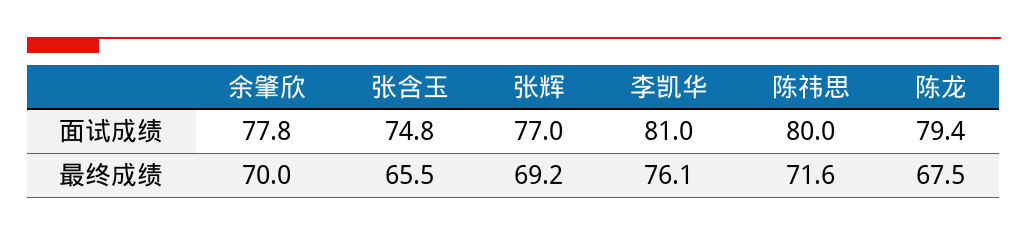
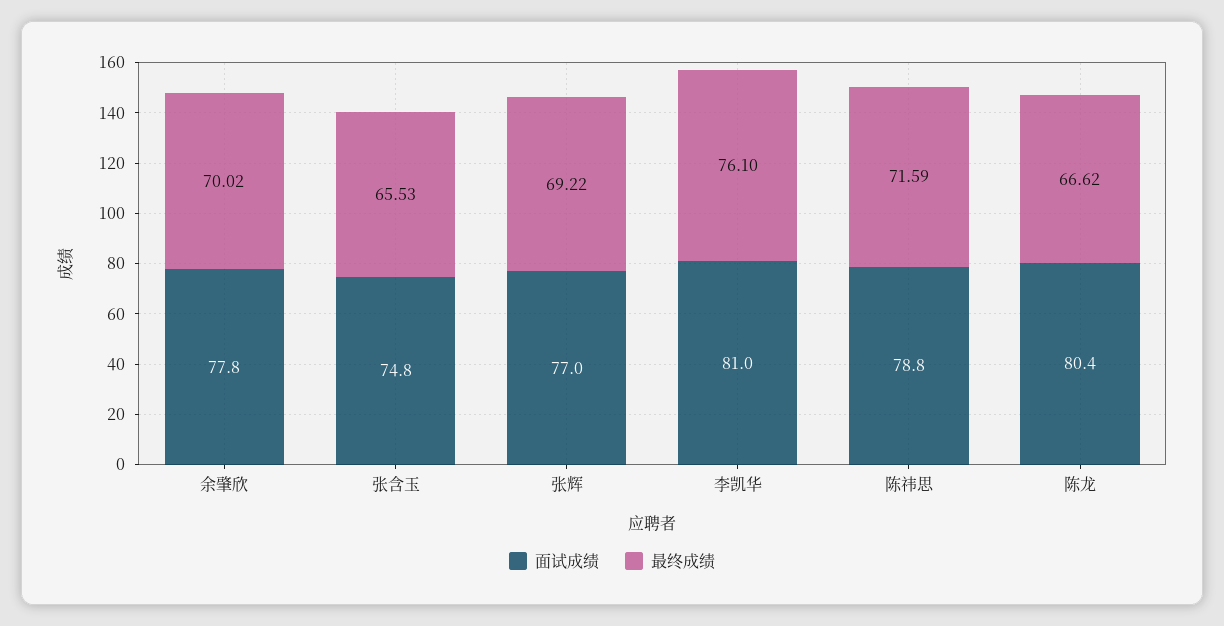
  {
    "面试成绩": {
      "余肇欣": 77.8,
      "张含玉": 74.8,
      "张辉": 77,
      "李凯华": 81,
-     "陈祎思": 80,
+     "陈祎思": 78.8,
-     "陈龙": 79.4
+     "陈龙": 80.4
    },
    "最终成绩": {
      "余肇欣": 70.02,
      "张含玉": 65.53,
      "张辉": 69.22,
      "李凯华": 76.1,
      "陈祎思": 71.59,
-     "陈龙": 67.5
+     "陈龙": 66.62
    }
  }

